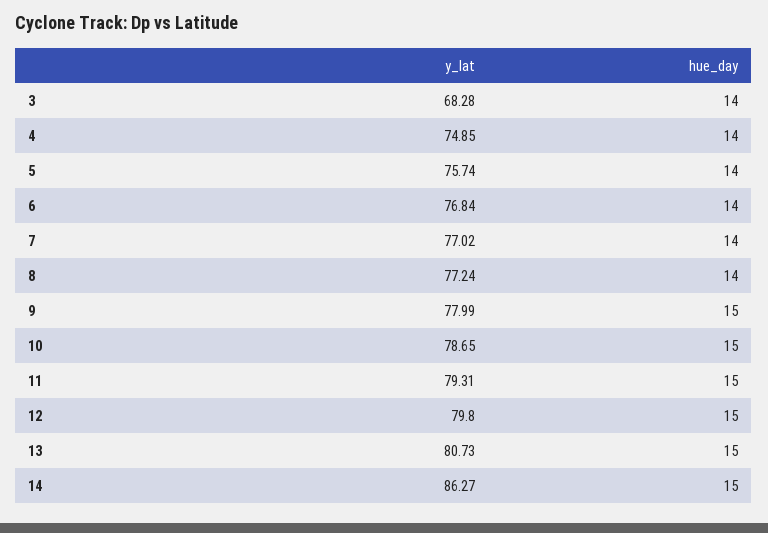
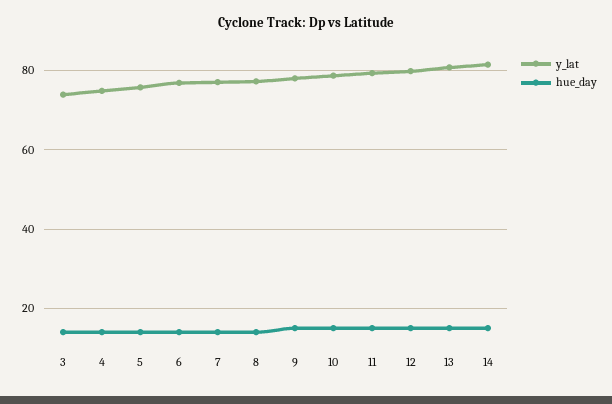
  {
    "y_lat": {
-     "3": 68.28,
+     "3": 74,
      "4": 74.85,
      "5": 75.74,
      "6": 76.84,
      "7": 77.02,
      "8": 77.24,
      "9": 77.99,
      "10": 78.65,
      "11": 79.31,
      "12": 79.8,
      "13": 80.73,
-     "14": 86.27
+     "14": 82
    },
    "hue_day": {
      "3": 14,
      "4": 14,
      "5": 14,
      "6": 14,
      "7": 14,
      "8": 14,
      "9": 15,
      "10": 15,
      "11": 15,
      "12": 15,
      "13": 15,
      "14": 15
    }
  }

